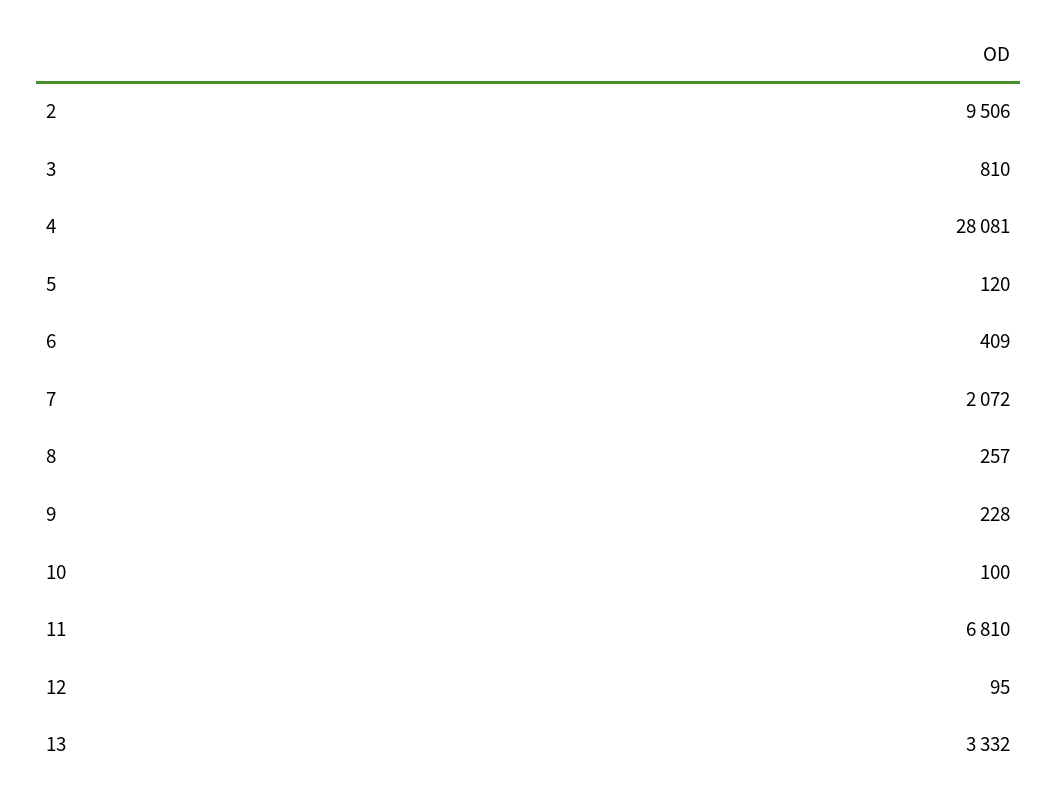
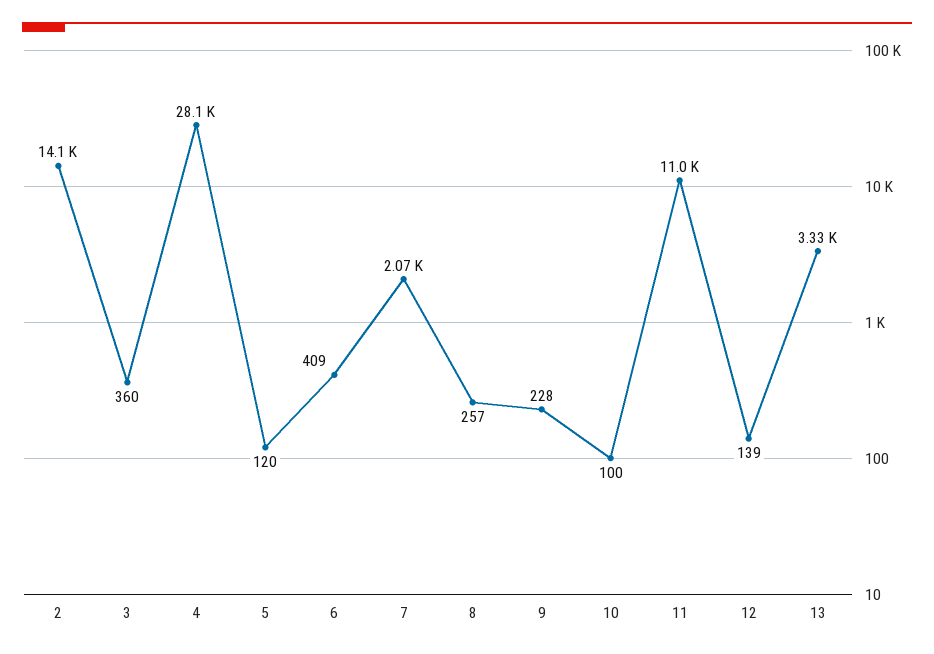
  {
-   "2": 9506,
+   "2": 14100,
-   "3": 810,
+   "3": 360,
    "4": 28081,
    "5": 120,
    "6": 409,
    "7": 2072,
    "8": 257,
    "9": 228,
    "10": 100,
-   "11": 6810,
+   "11": 11000,
-   "12": 95,
+   "12": 139,
    "13": 3332
  }

